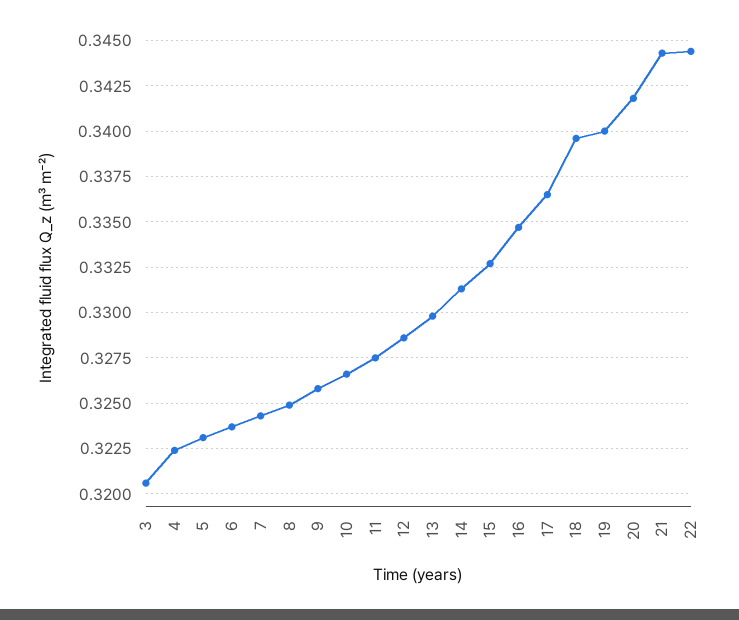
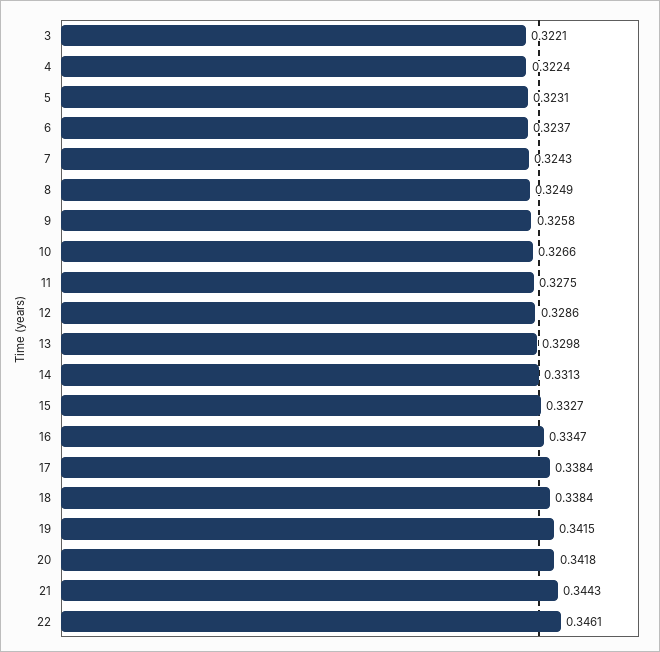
  {
-   "3": 0.3205,
+   "3": 0.3221,
    "4": 0.3224,
    "5": 0.3231,
    "6": 0.3237,
    "7": 0.3243,
    "8": 0.3249,
    "9": 0.3258,
    "10": 0.3266,
    "11": 0.3275,
    "12": 0.3286,
    "13": 0.3298,
    "14": 0.3313,
    "15": 0.3327,
    "16": 0.3347,
-   "17": 0.3365,
+   "17": 0.3384,
-   "18": 0.3395,
+   "18": 0.3384,
-   "19": 0.34,
+   "19": 0.3415,
    "20": 0.3418,
    "21": 0.3443,
-   "22": 0.3445
+   "22": 0.3461
  }

